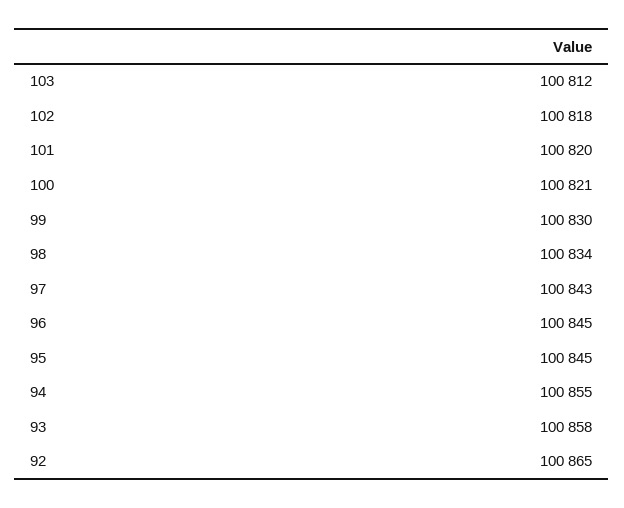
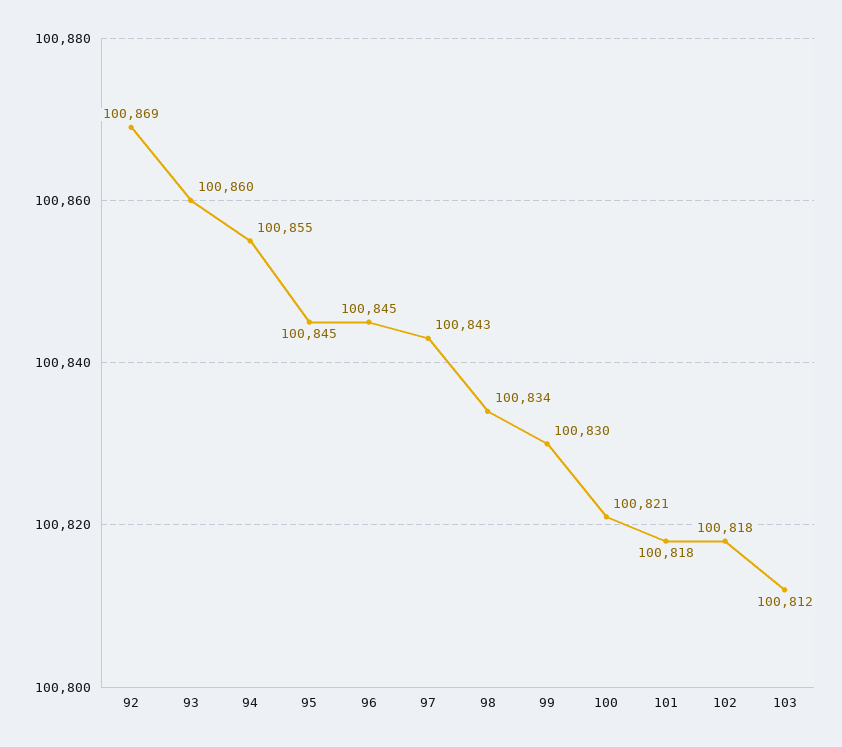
  {
    "103": 100812,
    "102": 100818,
-   "101": 100820,
+   "101": 100818,
    "100": 100821,
    "99": 100830,
    "98": 100834,
    "97": 100843,
    "96": 100845,
    "95": 100845,
    "94": 100855,
-   "93": 100858,
+   "93": 100860,
-   "92": 100865
+   "92": 100869
  }

